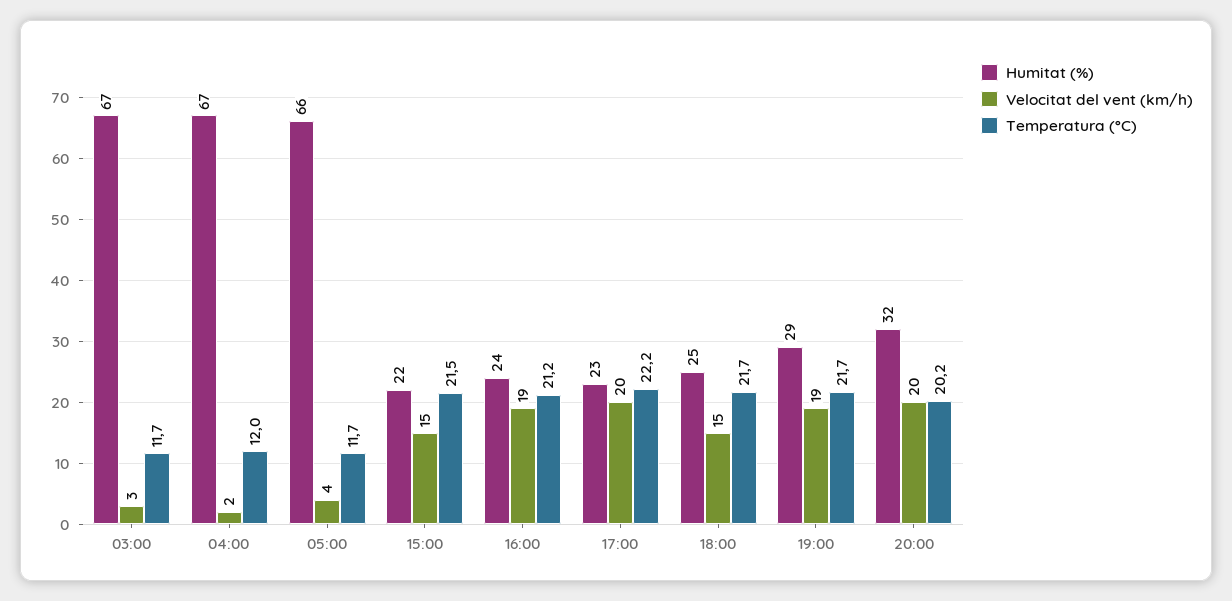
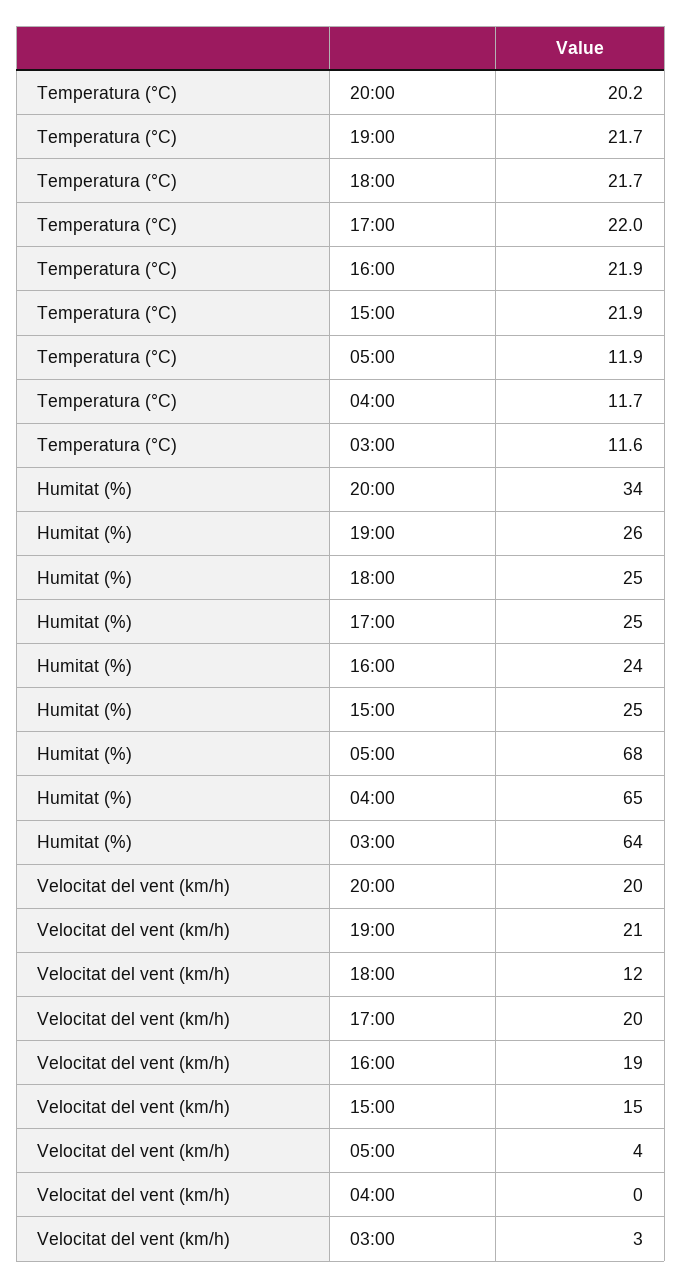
  {
    "Humitat (%)": {
-     "03:00": 67,
+     "03:00": 64,
-     "04:00": 67,
+     "04:00": 65,
-     "05:00": 66,
+     "05:00": 68,
-     "15:00": 22,
+     "15:00": 25,
      "16:00": 24,
-     "17:00": 23,
+     "17:00": 25,
      "18:00": 25,
-     "19:00": 29,
+     "19:00": 26,
-     "20:00": 32
+     "20:00": 34
    },
    "Velocitat del vent (km/h)": {
      "03:00": 3,
-     "04:00": 2,
+     "04:00": 0,
      "05:00": 4,
      "15:00": 15,
      "16:00": 19,
      "17:00": 20,
-     "18:00": 15,
+     "18:00": 12,
-     "19:00": 19,
+     "19:00": 21,
      "20:00": 20
    },
    "Temperatura (°C)": {
-     "03:00": 11.7,
+     "03:00": 11.6,
-     "04:00": 12,
+     "04:00": 11.7,
-     "05:00": 11.7,
+     "05:00": 11.9,
-     "15:00": 21.5,
+     "15:00": 21.9,
-     "16:00": 21.2,
+     "16:00": 21.9,
-     "17:00": 22.2,
+     "17:00": 22,
      "18:00": 21.7,
      "19:00": 21.7,
      "20:00": 20.2
    }
  }

